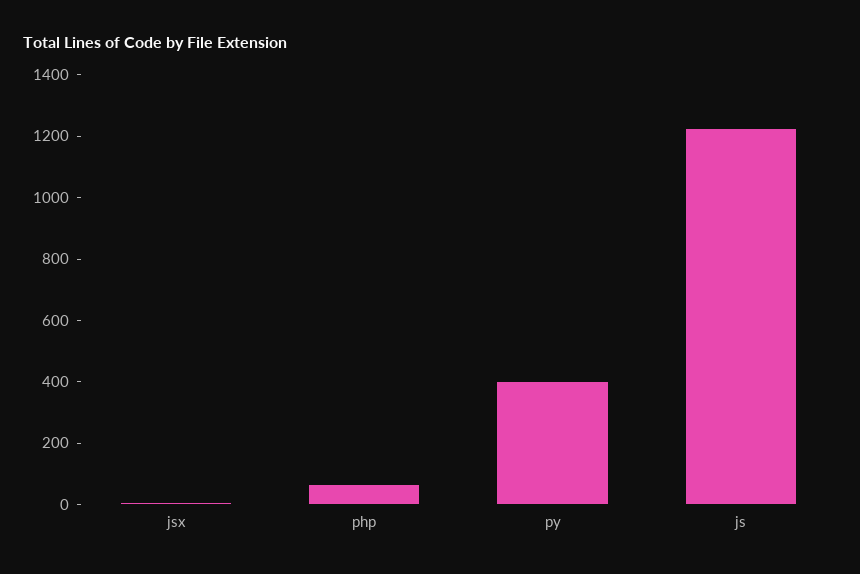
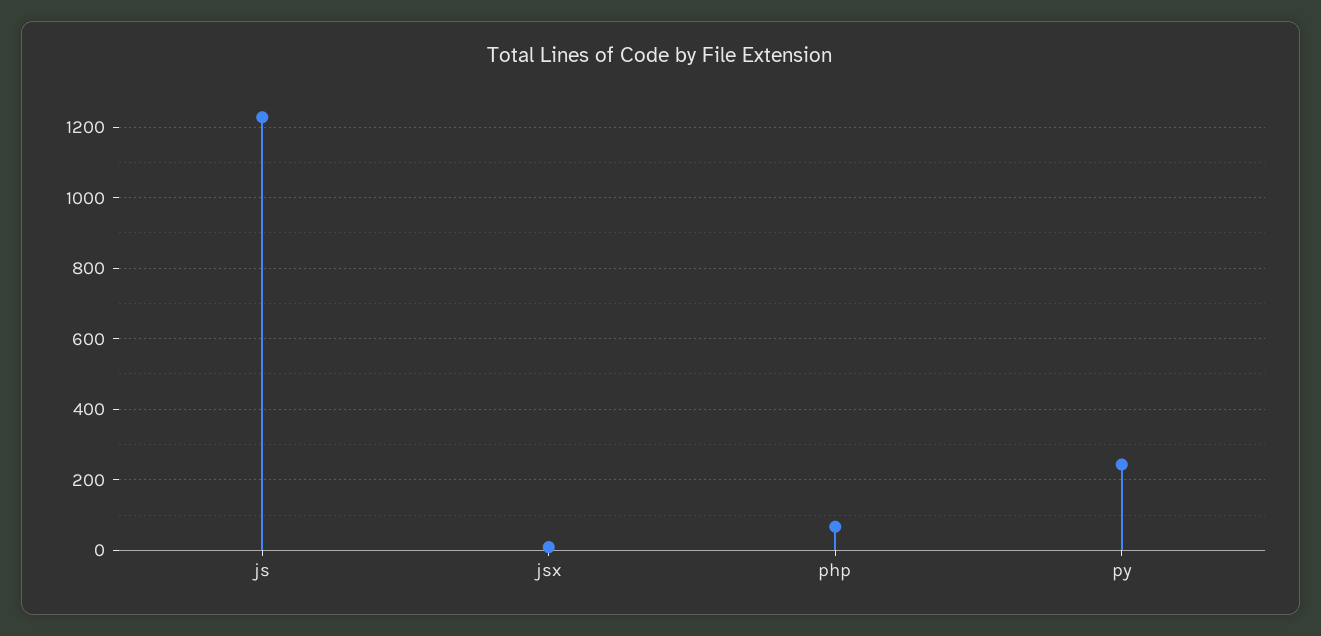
  {
    "jsx": 0,
    "php": 60,
-   "py": 400,
+   "py": 240,
    "js": 1220
  }

